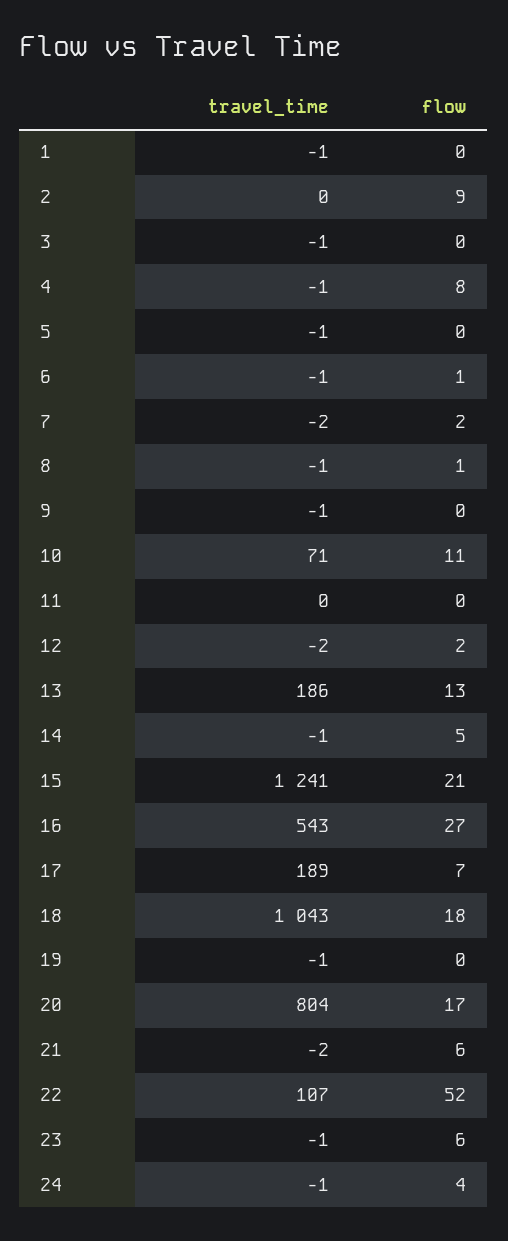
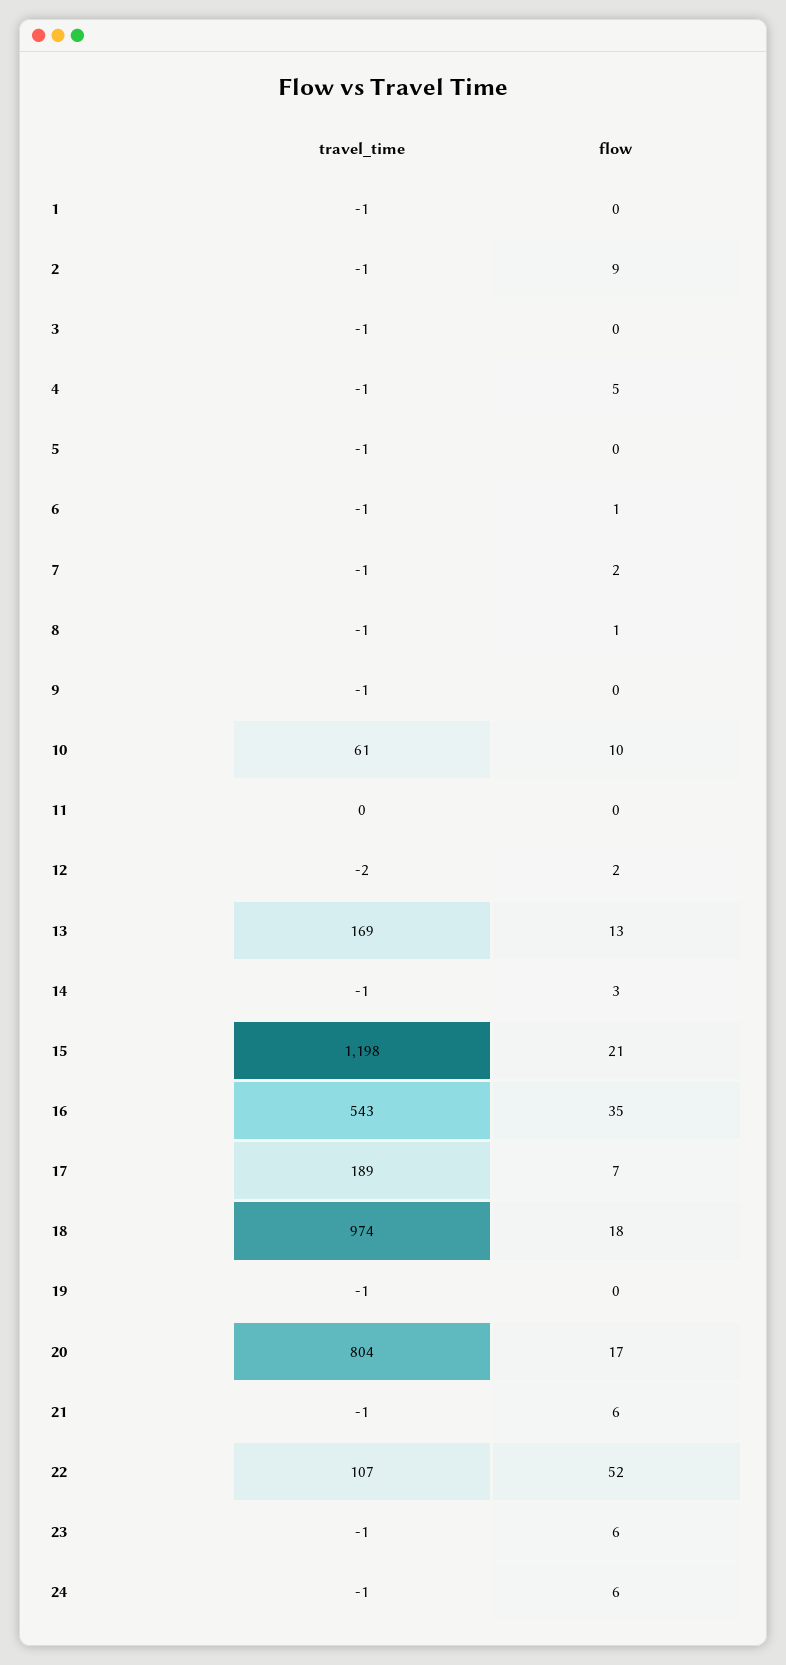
  {
    "travel_time": {
      "1": -1,
-     "2": 0,
+     "2": -1,
      "3": -1,
      "4": -1,
      "5": -1,
      "6": -1,
-     "7": -2,
+     "7": -1,
      "8": -1,
      "9": -1,
-     "10": 71,
+     "10": 61,
      "11": 0,
      "12": -2,
-     "13": 186,
+     "13": 169,
      "14": -1,
-     "15": 1241,
+     "15": 1198,
      "16": 543,
      "17": 189,
-     "18": 1043,
+     "18": 974,
      "19": -1,
      "20": 804,
-     "21": -2,
+     "21": -1,
      "22": 107,
      "23": -1,
      "24": -1
    },
    "flow": {
      "1": 0,
      "2": 9,
      "3": 0,
-     "4": 8,
+     "4": 5,
      "5": 0,
      "6": 1,
      "7": 2,
      "8": 1,
      "9": 0,
-     "10": 11,
+     "10": 10,
      "11": 0,
      "12": 2,
      "13": 13,
-     "14": 5,
+     "14": 3,
      "15": 21,
-     "16": 27,
+     "16": 35,
      "17": 7,
      "18": 18,
      "19": 0,
      "20": 17,
      "21": 6,
      "22": 52,
      "23": 6,
-     "24": 4
+     "24": 6
    }
  }

